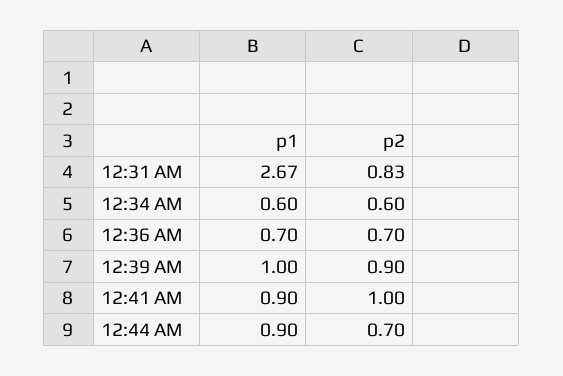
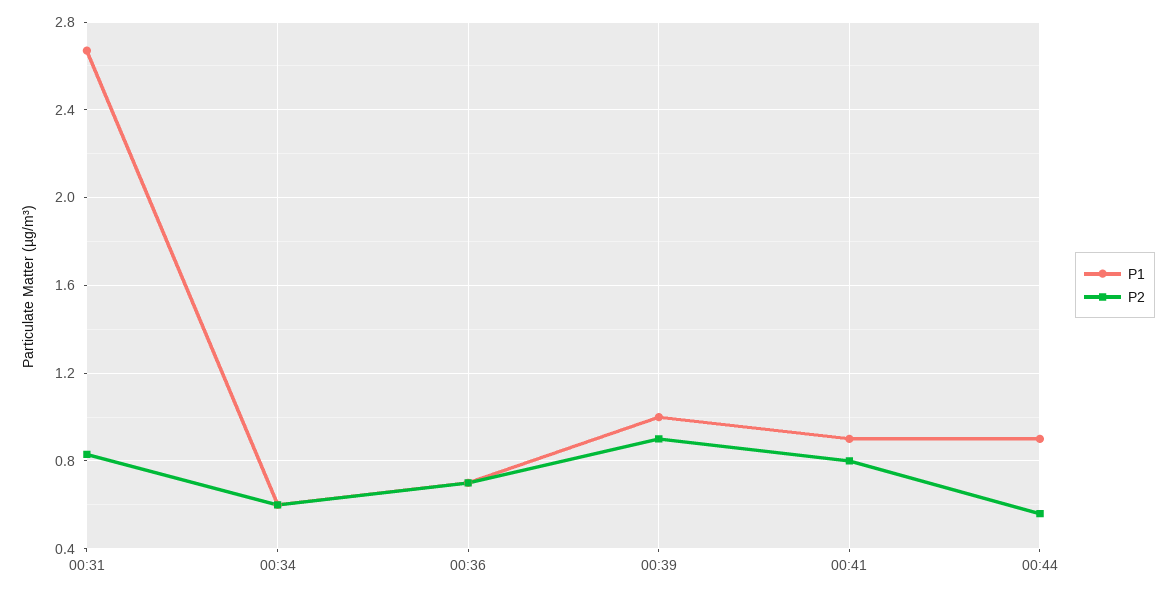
  {
    "p1": {
      "12:31 AM": 2.67,
      "12:34 AM": 0.6,
      "12:36 AM": 0.7,
      "12:39 AM": 1,
      "12:41 AM": 0.9,
      "12:44 AM": 0.9
    },
    "p2": {
      "12:31 AM": 0.83,
      "12:34 AM": 0.6,
      "12:36 AM": 0.7,
      "12:39 AM": 0.9,
-     "12:41 AM": 1,
+     "12:41 AM": 0.8,
-     "12:44 AM": 0.7
+     "12:44 AM": 0.55
    }
  }

